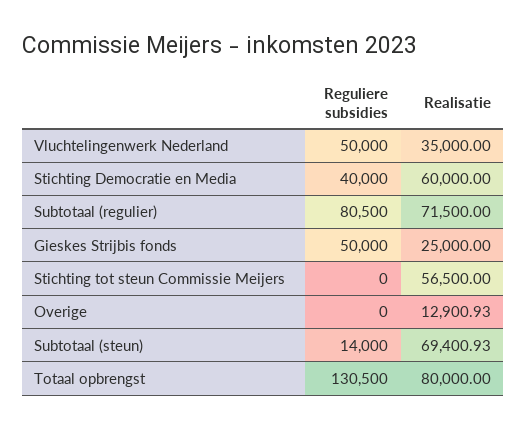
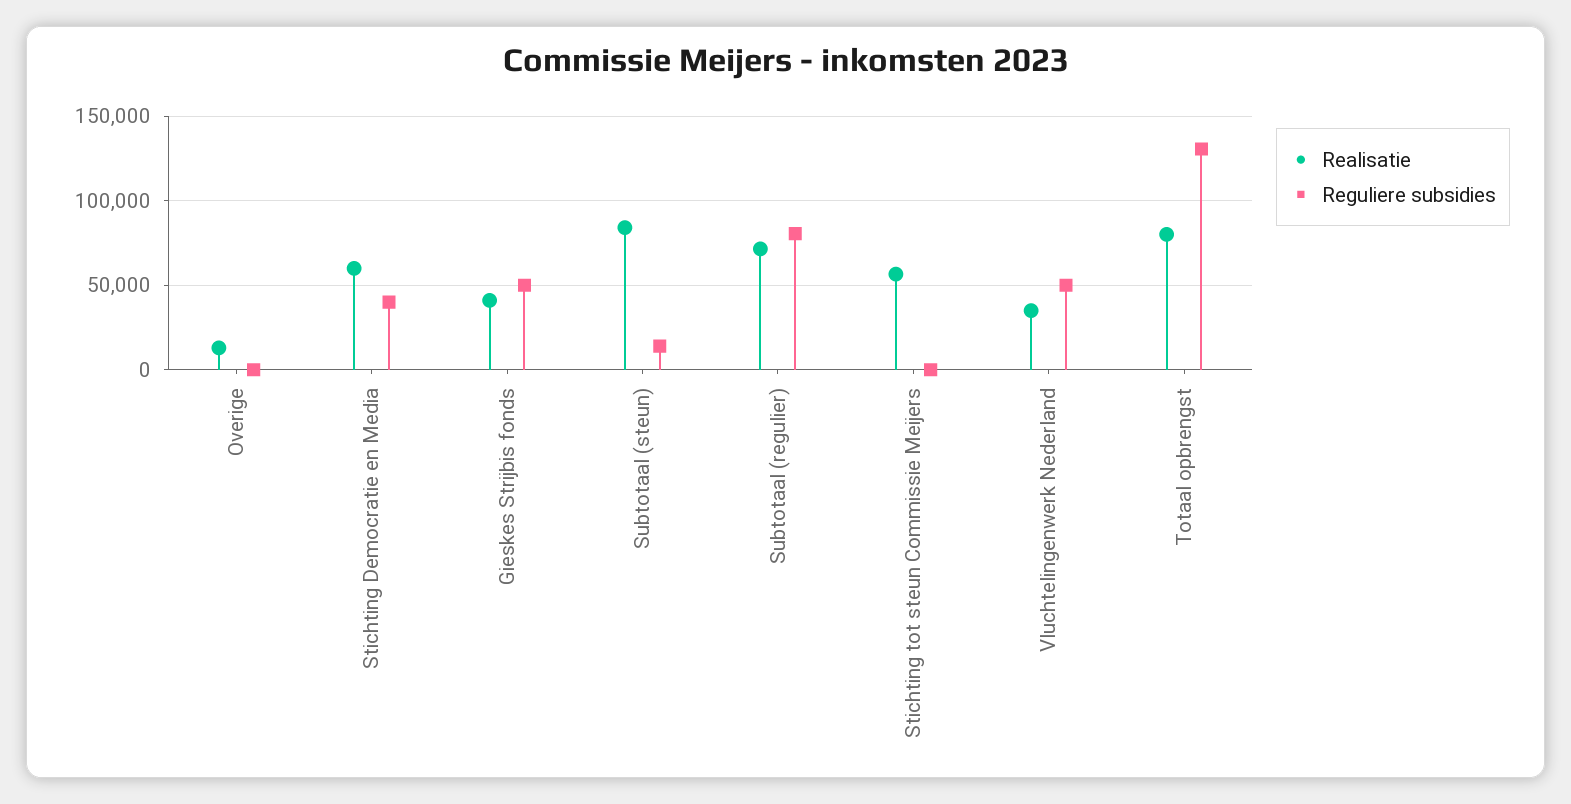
  {
    "Reguliere subsidies": {
      "Vluchtelingenwerk Nederland": 50000,
      "Stichting Democratie en Media": 40000,
      "Subtotaal (regulier)": 80500,
      "Gieskes Strijbis fonds": 50000,
      "Stichting tot steun Commissie Meijers": 0,
      "Overige": 0,
      "Subtotaal (steun)": 14000,
      "Totaal opbrengst": 130500
    },
    "Realisatie": {
      "Vluchtelingenwerk Nederland": 35000,
      "Stichting Democratie en Media": 60000,
      "Subtotaal (regulier)": 71500,
-     "Gieskes Strijbis fonds": 25000,
+     "Gieskes Strijbis fonds": 40000,
      "Stichting tot steun Commissie Meijers": 56500,
      "Overige": 12900.93,
-     "Subtotaal (steun)": 69400.93,
+     "Subtotaal (steun)": 85000,
      "Totaal opbrengst": 80000
    }
  }

